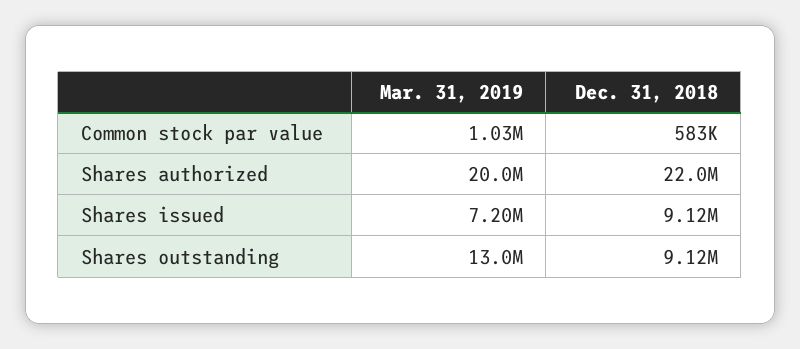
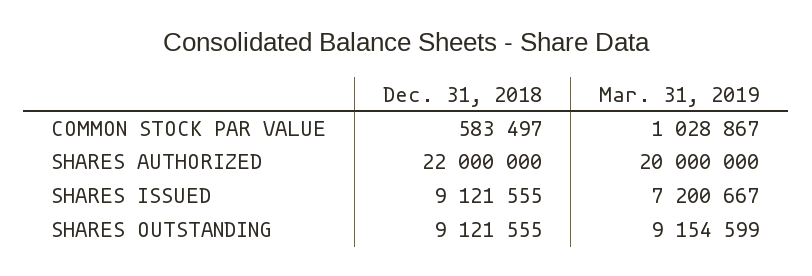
  {
    "Mar. 31, 2019": {
      "Common stock par value": 1028867,
      "Shares authorized": 20000000,
      "Shares issued": 7200667,
-     "Shares outstanding": 13000000
+     "Shares outstanding": 9154599
    },
    "Dec. 31, 2018": {
      "Common stock par value": 583497,
      "Shares authorized": 22000000,
      "Shares issued": 9121555,
      "Shares outstanding": 9121555
    }
  }

